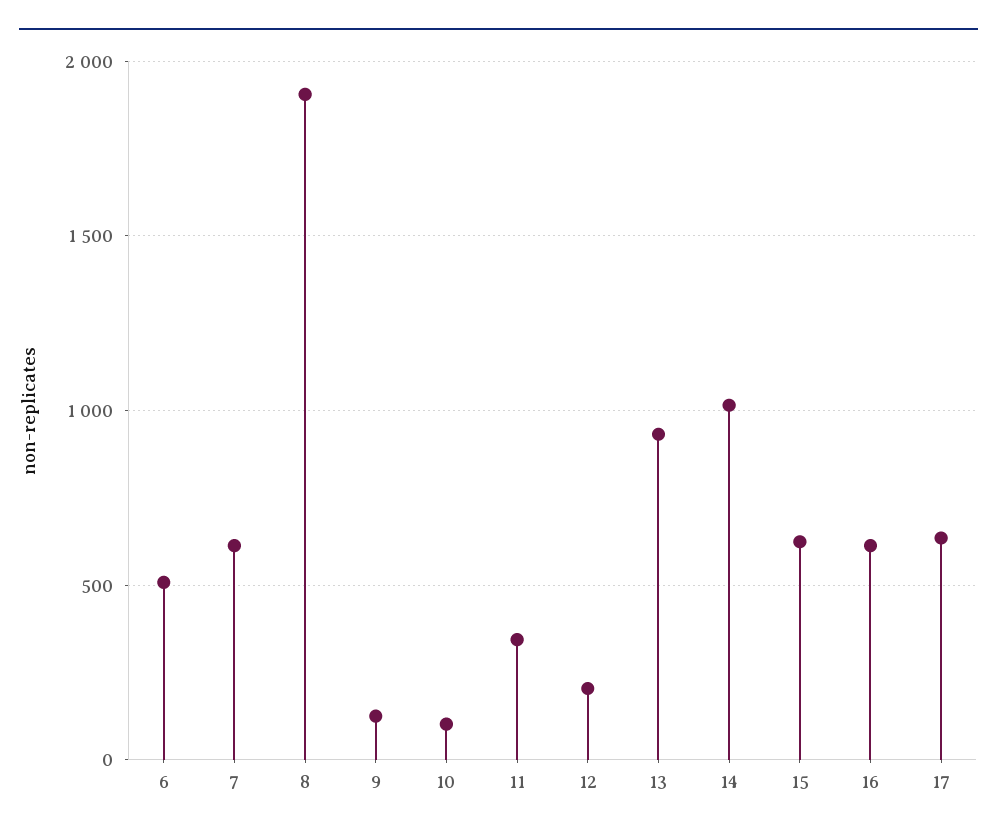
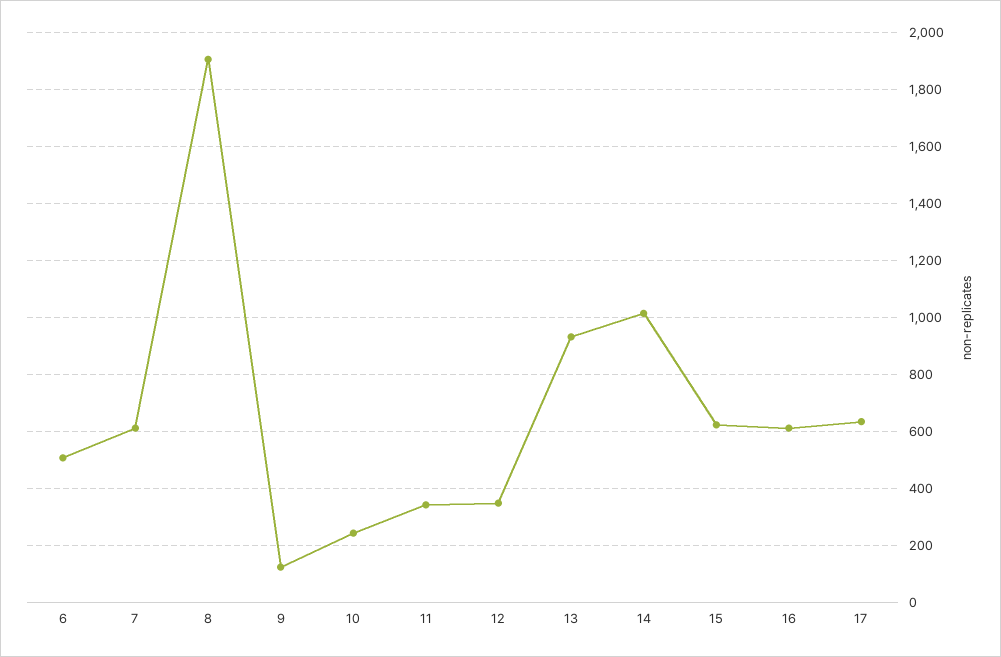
  {
    "6": 500,
    "7": 625,
    "8": 1900,
    "9": 125,
-   "10": 100,
+   "10": 250,
    "11": 350,
-   "12": 200,
+   "12": 350,
    "13": 925,
    "14": 1025,
    "15": 625,
    "16": 625,
    "17": 625
  }

